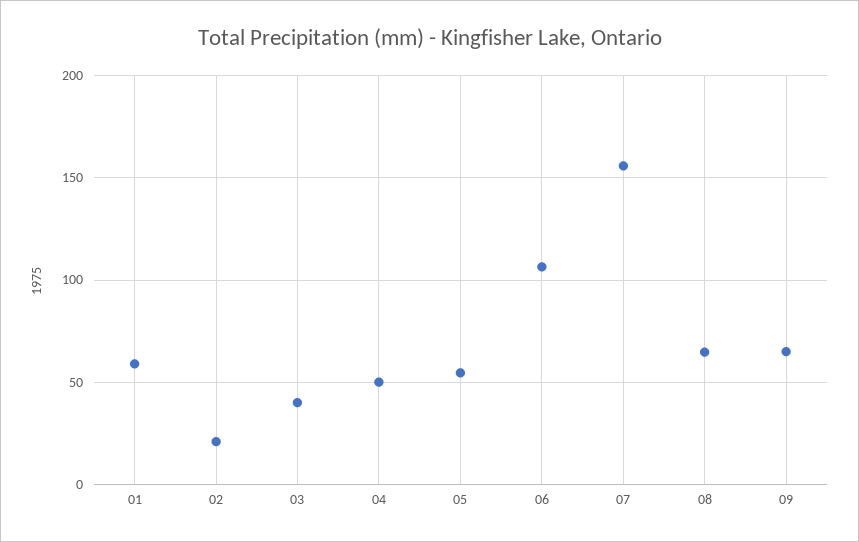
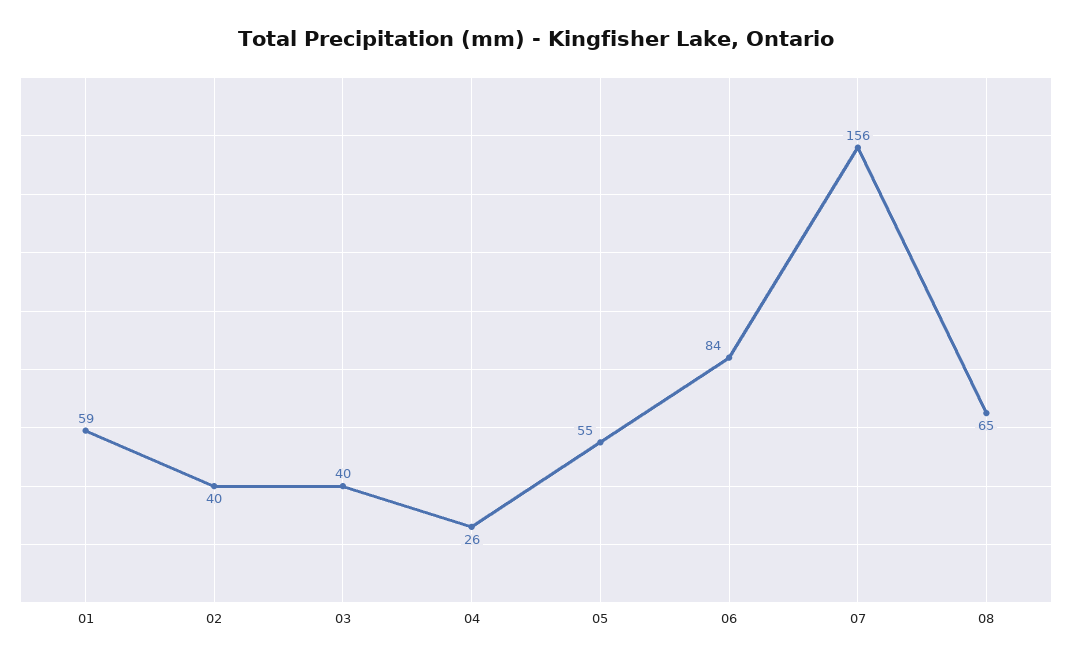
  {
    "01": 59,
-   "02": 20,
+   "02": 40,
    "03": 40,
-   "04": 50,
+   "04": 26,
    "05": 55,
-   "06": 105,
+   "06": 84,
    "07": 156,
-   "08": 65,
+   "08": 65
-   "09": 65
  }

